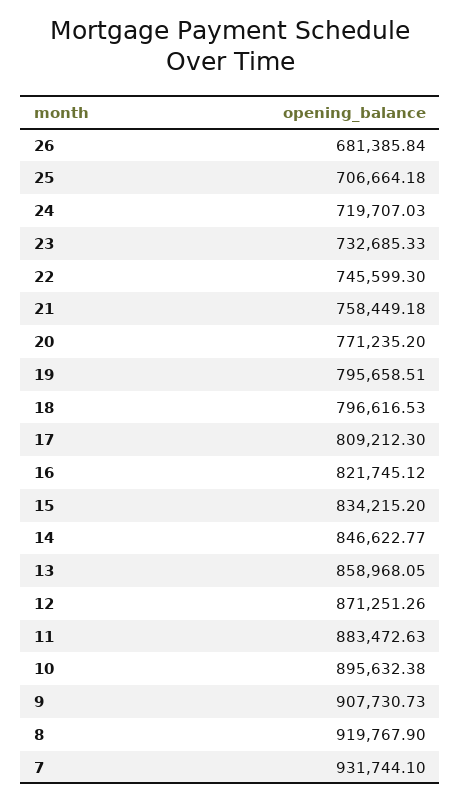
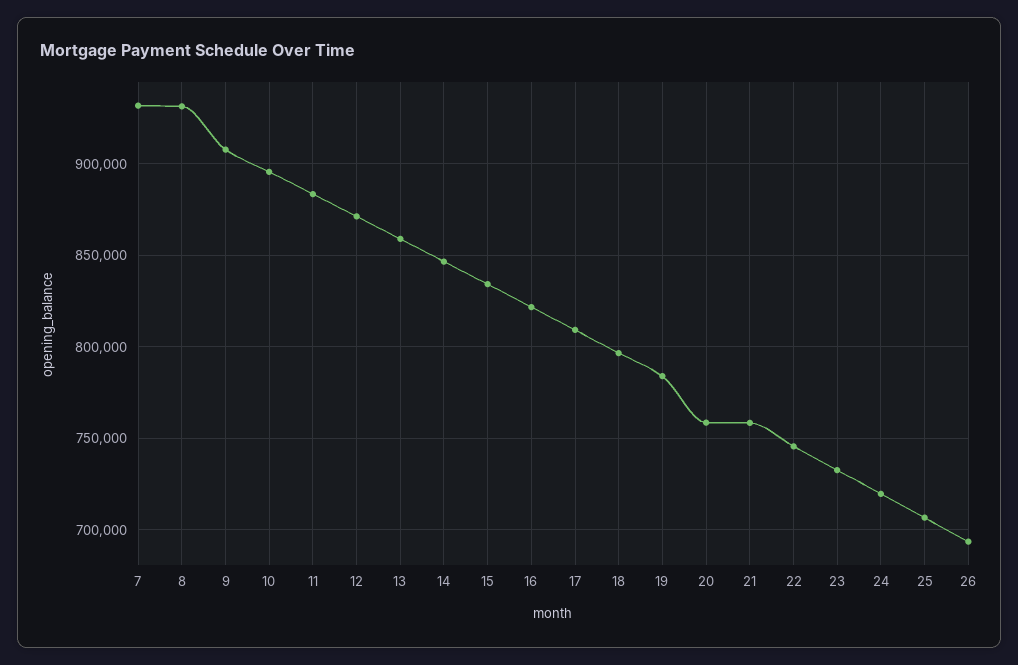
  {
-   "26": 681385.84,
+   "26": 695000,
    "25": 706664.18,
    "24": 719707.03,
    "23": 732685.33,
    "22": 745599.3,
    "21": 758449.18,
-   "20": 771235.2,
+   "20": 760000,
-   "19": 795658.51,
+   "19": 785000,
    "18": 796616.53,
    "17": 809212.3,
    "16": 821745.12,
    "15": 834215.2,
    "14": 846622.77,
    "13": 858968.05,
    "12": 871251.26,
    "11": 883472.63,
    "10": 895632.38,
    "9": 907730.73,
-   "8": 919767.9,
+   "8": 930000,
    "7": 931744.1
  }

